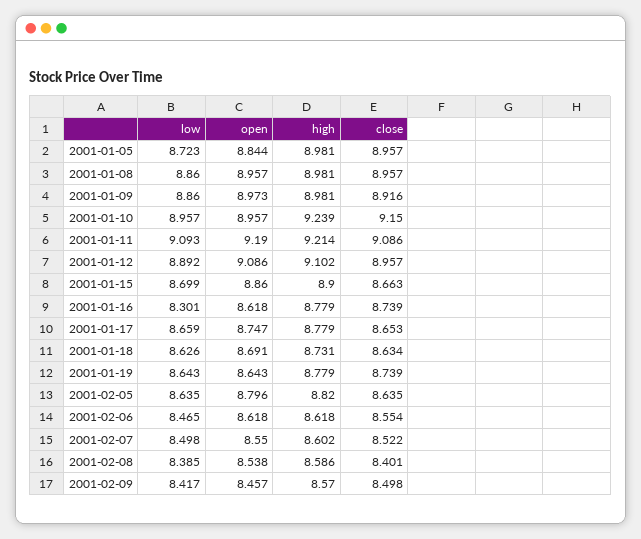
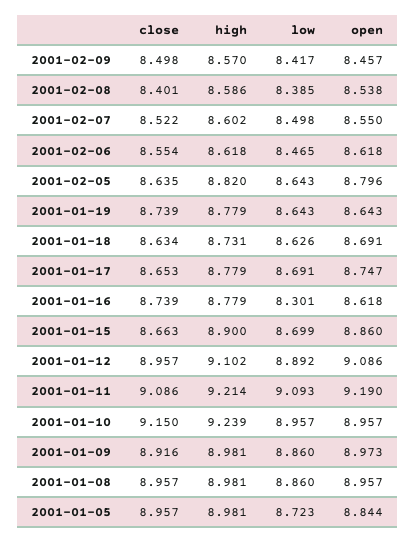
  {
    "low": {
      "2001-01-05": 8.723,
      "2001-01-08": 8.86,
      "2001-01-09": 8.86,
      "2001-01-10": 8.957,
      "2001-01-11": 9.093,
      "2001-01-12": 8.892,
      "2001-01-15": 8.699,
      "2001-01-16": 8.301,
-     "2001-01-17": 8.659,
+     "2001-01-17": 8.691,
      "2001-01-18": 8.626,
      "2001-01-19": 8.643,
-     "2001-02-05": 8.635,
+     "2001-02-05": 8.643,
      "2001-02-06": 8.465,
      "2001-02-07": 8.498,
      "2001-02-08": 8.385,
      "2001-02-09": 8.417
    },
    "open": {
      "2001-01-05": 8.844,
      "2001-01-08": 8.957,
      "2001-01-09": 8.973,
      "2001-01-10": 8.957,
      "2001-01-11": 9.19,
      "2001-01-12": 9.086,
      "2001-01-15": 8.86,
      "2001-01-16": 8.618,
      "2001-01-17": 8.747,
      "2001-01-18": 8.691,
      "2001-01-19": 8.643,
      "2001-02-05": 8.796,
      "2001-02-06": 8.618,
      "2001-02-07": 8.55,
      "2001-02-08": 8.538,
      "2001-02-09": 8.457
    },
    "high": {
      "2001-01-05": 8.981,
      "2001-01-08": 8.981,
      "2001-01-09": 8.981,
      "2001-01-10": 9.239,
      "2001-01-11": 9.214,
      "2001-01-12": 9.102,
      "2001-01-15": 8.9,
      "2001-01-16": 8.779,
      "2001-01-17": 8.779,
      "2001-01-18": 8.731,
      "2001-01-19": 8.779,
      "2001-02-05": 8.82,
      "2001-02-06": 8.618,
      "2001-02-07": 8.602,
      "2001-02-08": 8.586,
      "2001-02-09": 8.57
    },
    "close": {
      "2001-01-05": 8.957,
      "2001-01-08": 8.957,
      "2001-01-09": 8.916,
      "2001-01-10": 9.15,
      "2001-01-11": 9.086,
      "2001-01-12": 8.957,
      "2001-01-15": 8.663,
      "2001-01-16": 8.739,
      "2001-01-17": 8.653,
      "2001-01-18": 8.634,
      "2001-01-19": 8.739,
      "2001-02-05": 8.635,
      "2001-02-06": 8.554,
      "2001-02-07": 8.522,
      "2001-02-08": 8.401,
      "2001-02-09": 8.498
    }
  }

